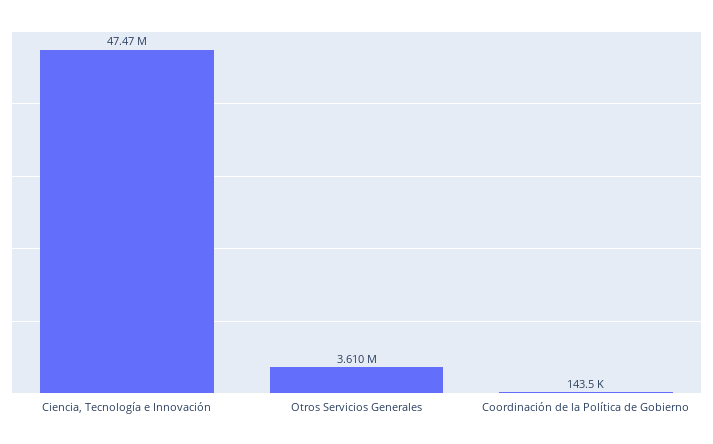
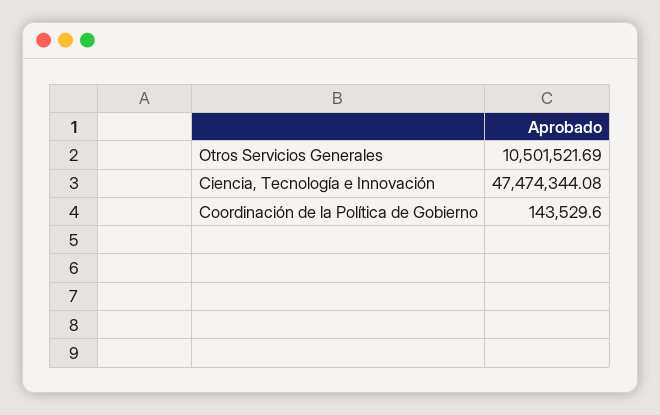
  {
    "Ciencia, Tecnología e Innovación": 47474344.08,
-   "Otros Servicios Generales": 3610000,
+   "Otros Servicios Generales": 10501521.69,
    "Coordinación de la Política de Gobierno": 143529.6
  }

